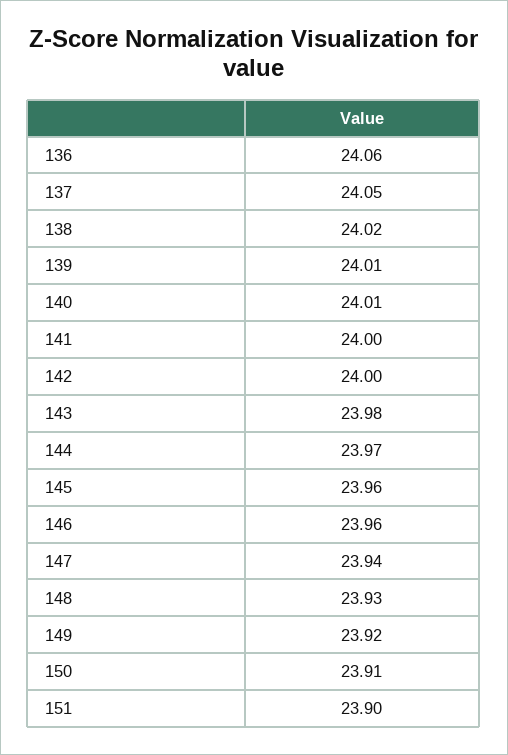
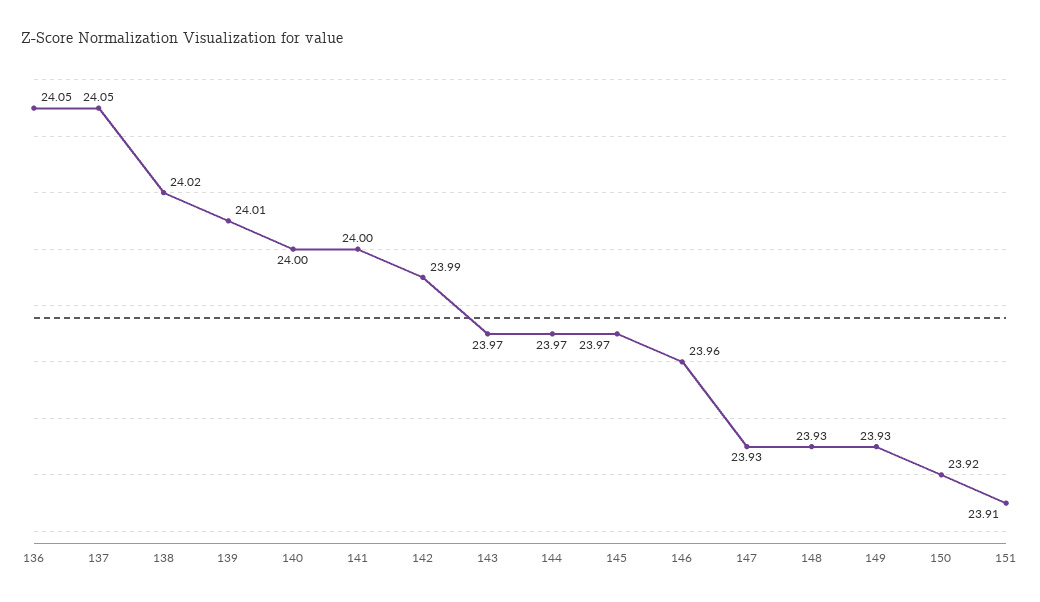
  {
-   "136": 24.06,
+   "136": 24.05,
    "137": 24.05,
    "138": 24.02,
    "139": 24.01,
-   "140": 24.01,
+   "140": 24,
    "141": 24,
-   "142": 24,
+   "142": 23.99,
-   "143": 23.98,
+   "143": 23.97,
    "144": 23.97,
-   "145": 23.96,
+   "145": 23.97,
    "146": 23.96,
-   "147": 23.94,
+   "147": 23.93,
    "148": 23.93,
-   "149": 23.92,
+   "149": 23.93,
-   "150": 23.91,
+   "150": 23.92,
-   "151": 23.9
+   "151": 23.91
  }

